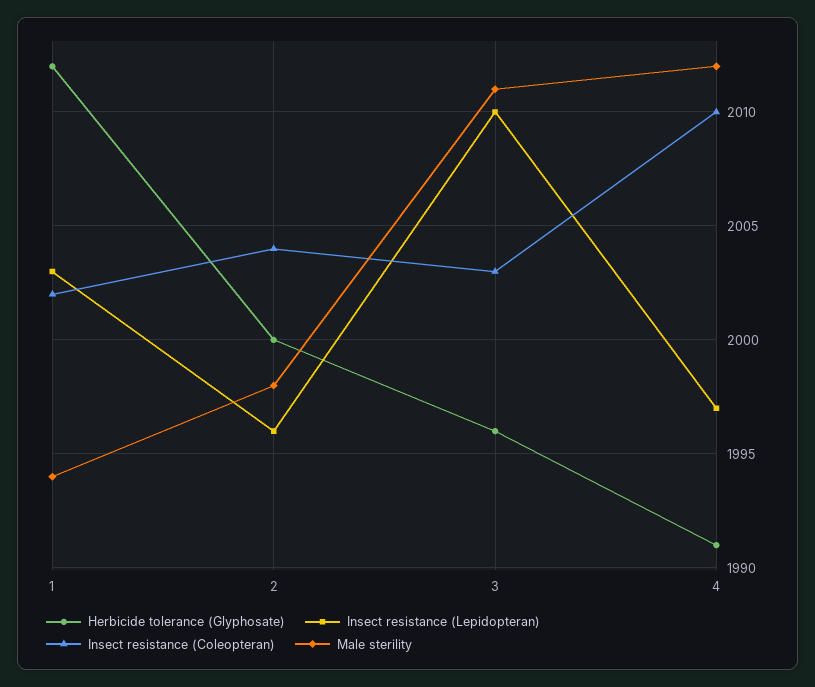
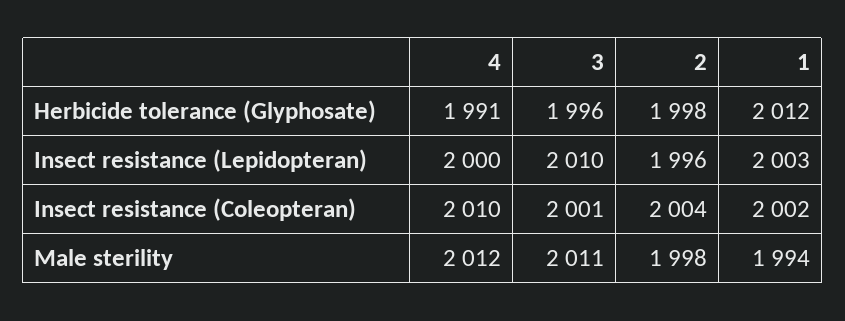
  {
    "Herbicide tolerance (Glyphosate)": {
      "1": 2012,
-     "2": 2000,
+     "2": 1998,
      "3": 1996,
      "4": 1991
    },
    "Insect resistance (Lepidopteran)": {
      "1": 2003,
      "2": 1996,
      "3": 2010,
-     "4": 1997
+     "4": 2000
    },
    "Insect resistance (Coleopteran)": {
      "1": 2002,
      "2": 2004,
-     "3": 2003,
+     "3": 2001,
      "4": 2010
    },
    "Male sterility": {
      "1": 1994,
      "2": 1998,
      "3": 2011,
      "4": 2012
    }
  }

